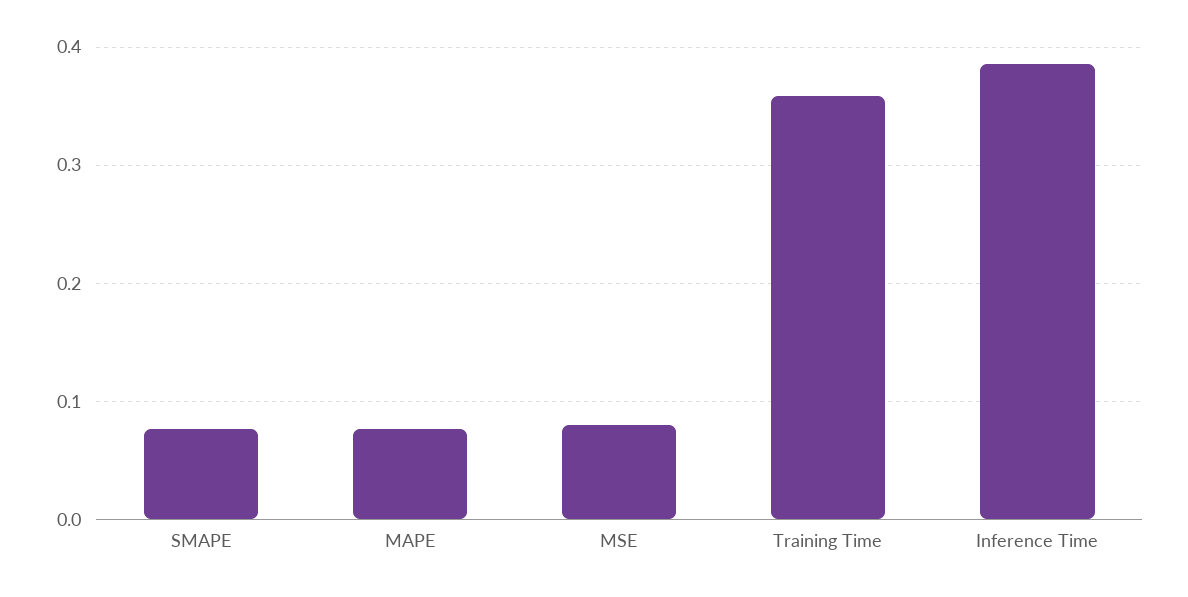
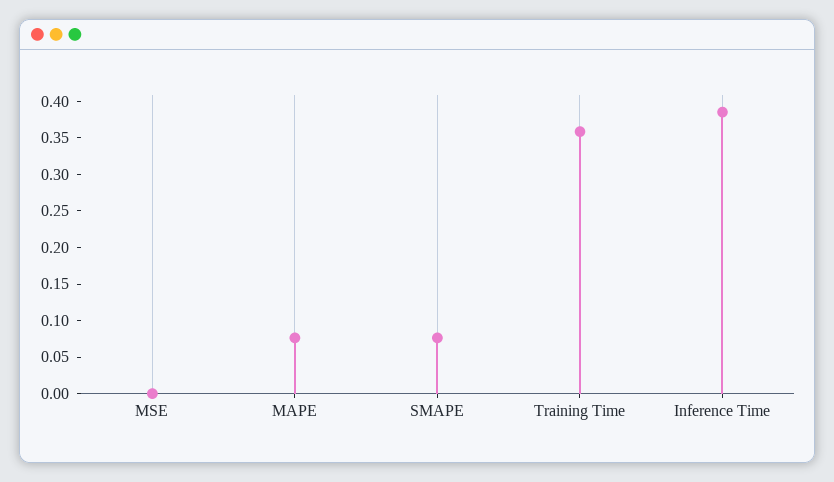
  {
    "SMAPE": 0.08,
    "MAPE": 0.08,
-   "MSE": 0.08,
+   "MSE": 0,
    "Training Time": 0.36,
    "Inference Time": 0.39
  }

